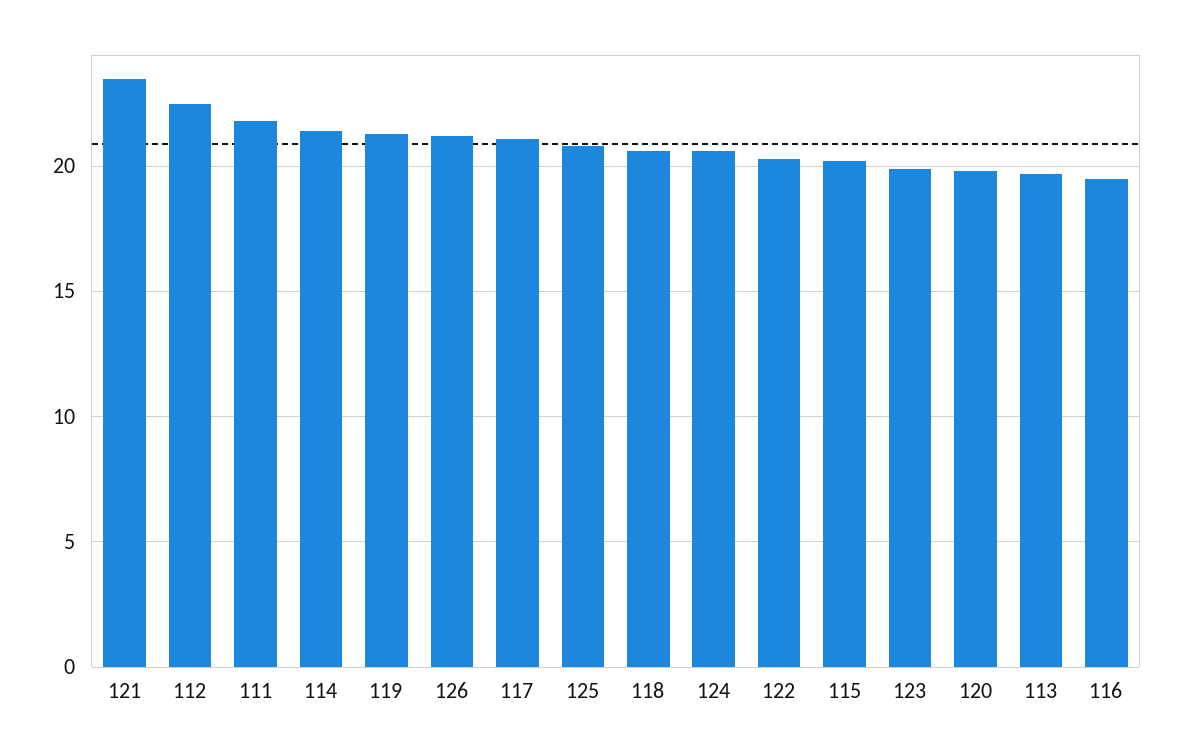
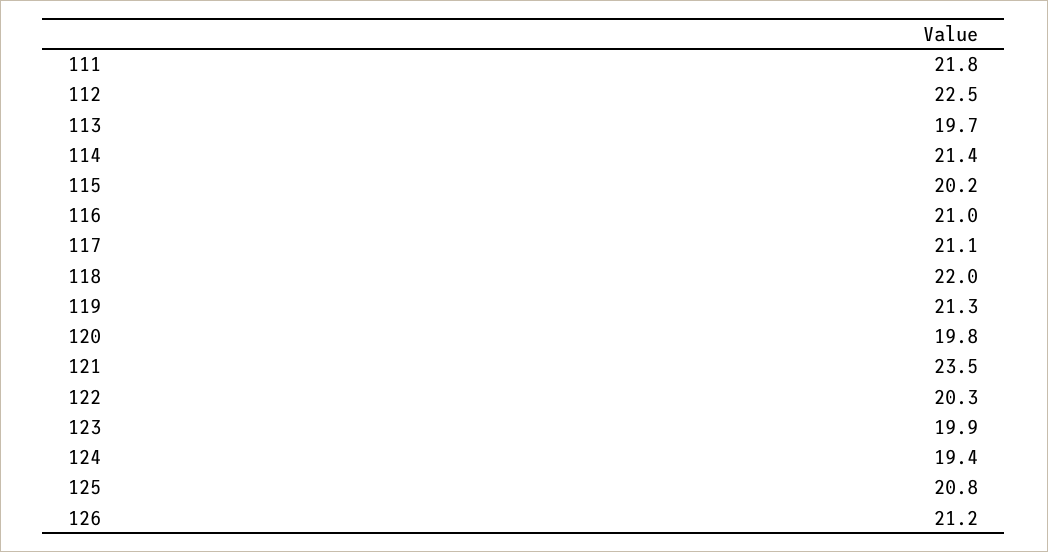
  {
    "121": 23.5,
    "112": 22.5,
    "111": 21.8,
    "114": 21.4,
    "119": 21.3,
    "126": 21.2,
    "117": 21.1,
    "125": 20.8,
-   "118": 20.5,
+   "118": 22,
-   "124": 20.5,
+   "124": 19.4,
    "122": 20.3,
    "115": 20.2,
    "123": 19.9,
    "120": 19.8,
    "113": 19.7,
-   "116": 19.5
+   "116": 21
  }

